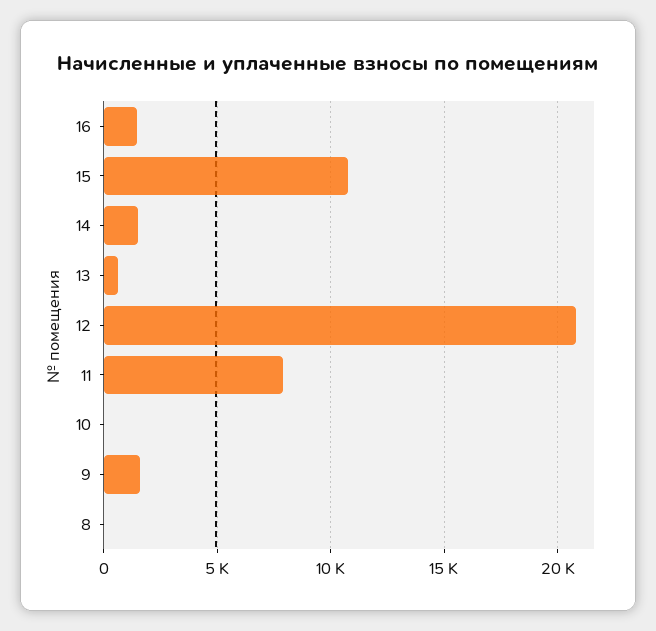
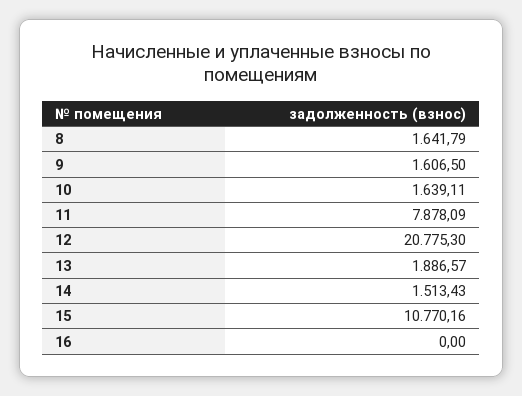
  {
-   "16": 1500,
+   "16": 0,
    "15": 10770.16,
    "14": 1513.43,
-   "13": 500,
+   "13": 1886.57,
    "12": 20775.3,
    "11": 7878.09,
-   "10": 0,
+   "10": 1639.11,
    "9": 1606.5,
-   "8": 0
+   "8": 1641.79
  }

